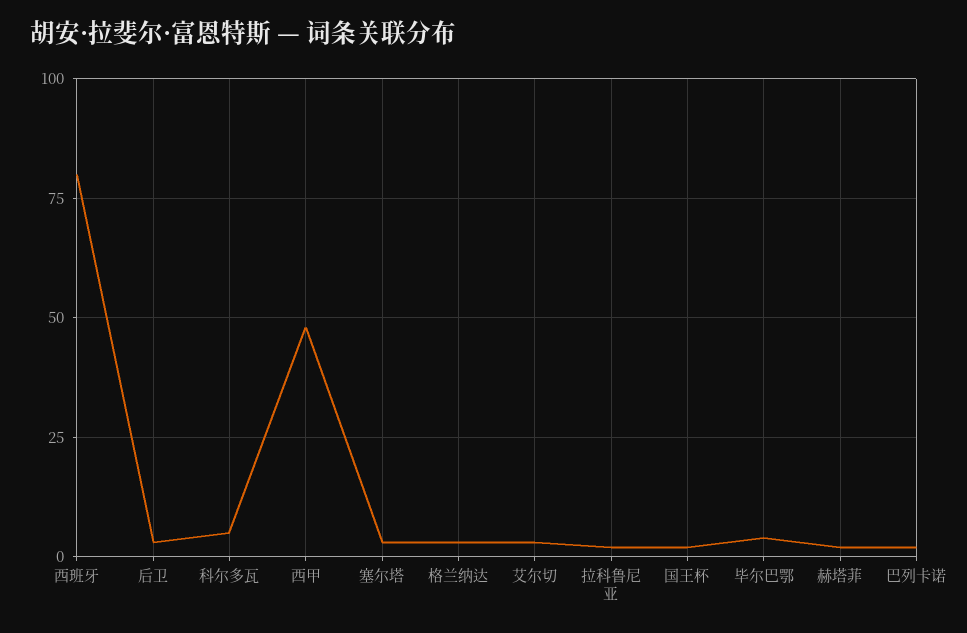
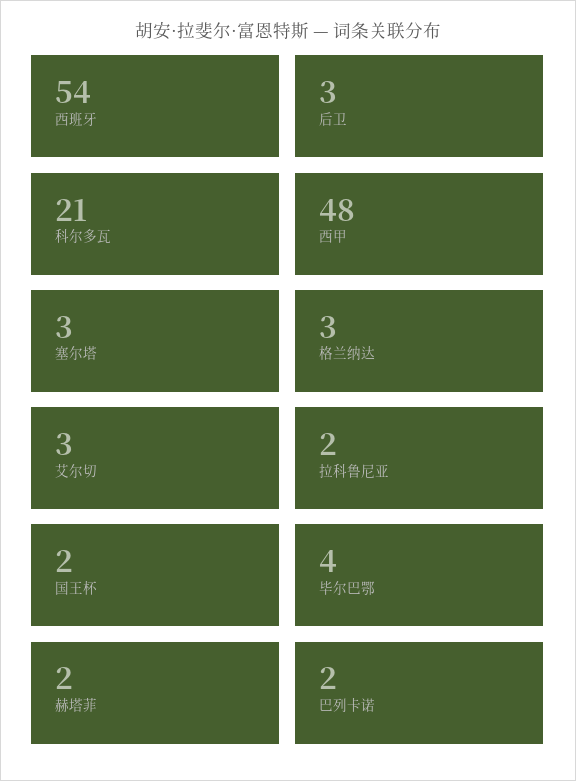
  {
-   "西班牙": 80,
+   "西班牙": 54,
    "后卫": 3,
-   "科尔多瓦": 5,
+   "科尔多瓦": 21,
    "西甲": 48,
    "塞尔塔": 3,
    "格兰纳达": 3,
    "艾尔切": 3,
    "拉科鲁尼亚": 2,
    "国王杯": 2,
    "毕尔巴鄂": 4,
    "赫塔菲": 2,
    "巴列卡诺": 2
  }

